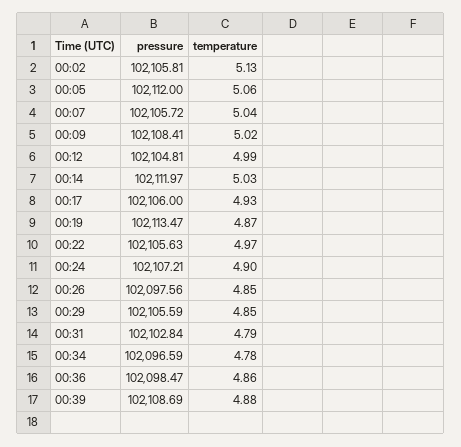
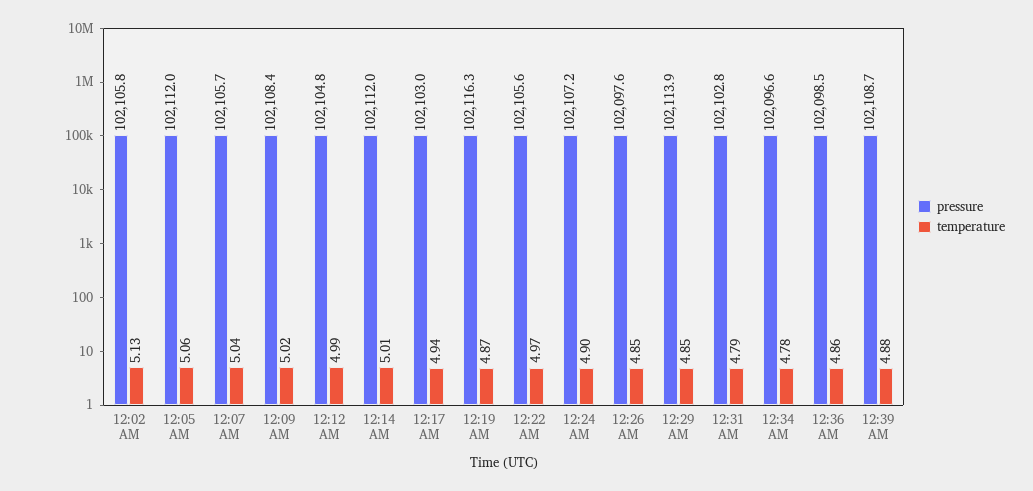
  {
    "pressure": {
      "00:02": 102105.81,
      "00:05": 102112,
      "00:07": 102105.72,
      "00:09": 102108.41,
      "00:12": 102104.81,
      "00:14": 102111.97,
-     "00:17": 102106,
+     "00:17": 102103,
-     "00:19": 102113.47,
+     "00:19": 102116.3,
      "00:22": 102105.63,
      "00:24": 102107.21,
      "00:26": 102097.56,
-     "00:29": 102105.59,
+     "00:29": 102113.9,
      "00:31": 102102.84,
      "00:34": 102096.59,
      "00:36": 102098.47,
      "00:39": 102108.69
    },
    "temperature": {
      "00:02": 5.13,
      "00:05": 5.06,
      "00:07": 5.04,
      "00:09": 5.02,
      "00:12": 4.99,
-     "00:14": 5.03,
+     "00:14": 5.01,
-     "00:17": 4.93,
+     "00:17": 4.94,
      "00:19": 4.87,
      "00:22": 4.97,
      "00:24": 4.9,
      "00:26": 4.85,
      "00:29": 4.85,
      "00:31": 4.79,
      "00:34": 4.78,
      "00:36": 4.86,
      "00:39": 4.88
    }
  }

